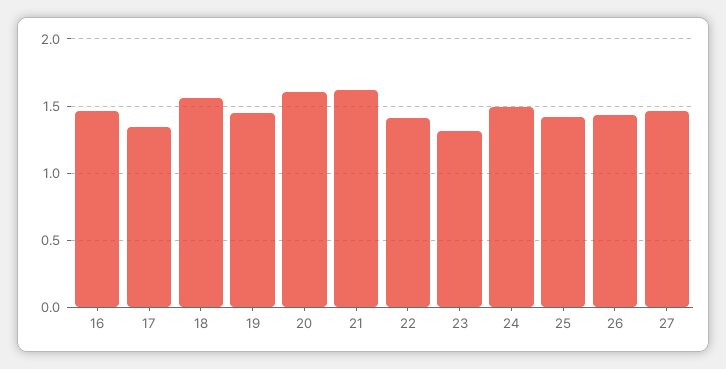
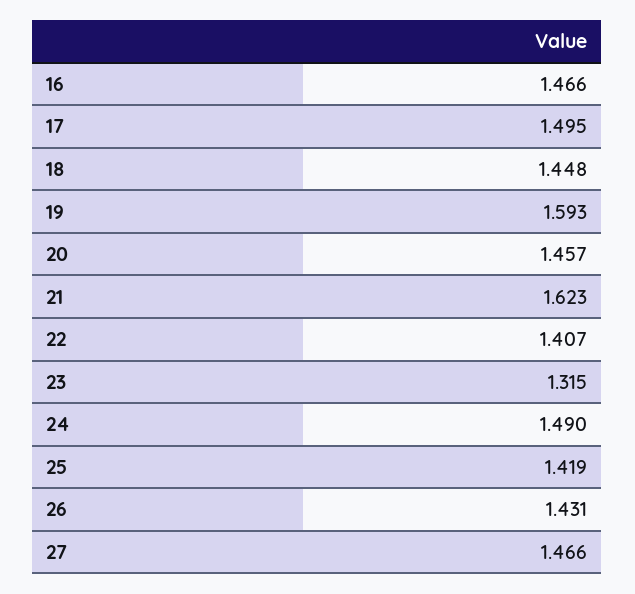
  {
    "16": 1.466,
-   "17": 1.35,
+   "17": 1.495,
-   "18": 1.55,
+   "18": 1.448,
-   "19": 1.45,
+   "19": 1.593,
-   "20": 1.6,
+   "20": 1.457,
    "21": 1.623,
    "22": 1.407,
    "23": 1.315,
    "24": 1.49,
    "25": 1.419,
    "26": 1.431,
    "27": 1.466
  }

